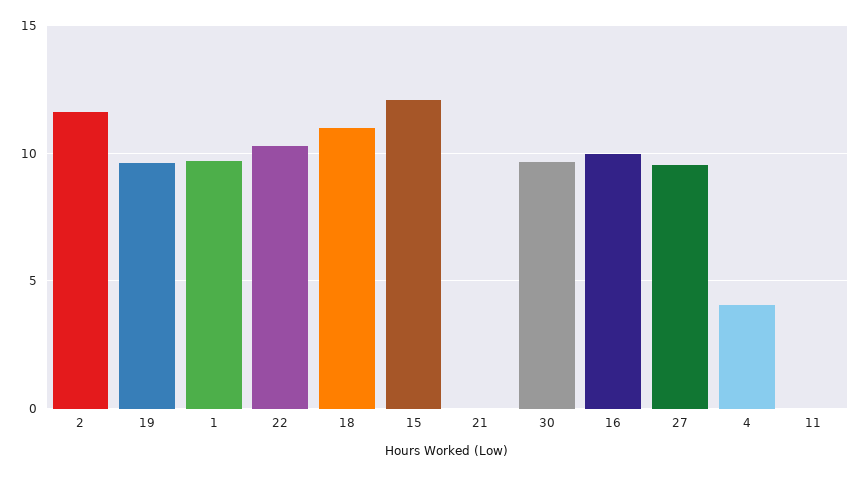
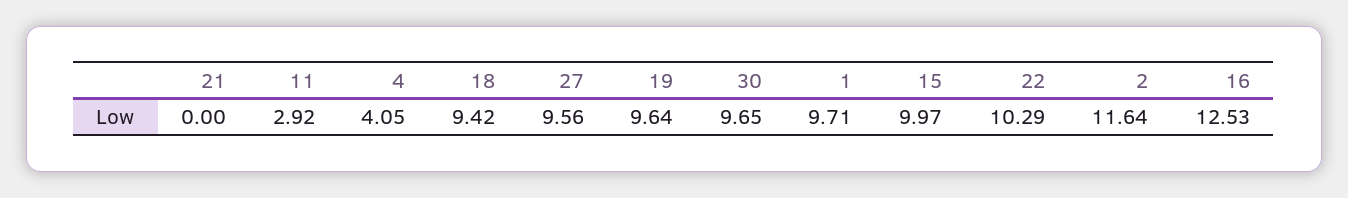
  {
    "2": 11.64,
    "19": 9.64,
    "1": 9.71,
    "22": 10.29,
-   "18": 11,
+   "18": 9.42,
-   "15": 12,
+   "15": 9.97,
    "21": 0,
    "30": 9.65,
-   "16": 10,
+   "16": 12.53,
    "27": 9.56,
    "4": 4.05,
-   "11": 0
+   "11": 2.92
  }

